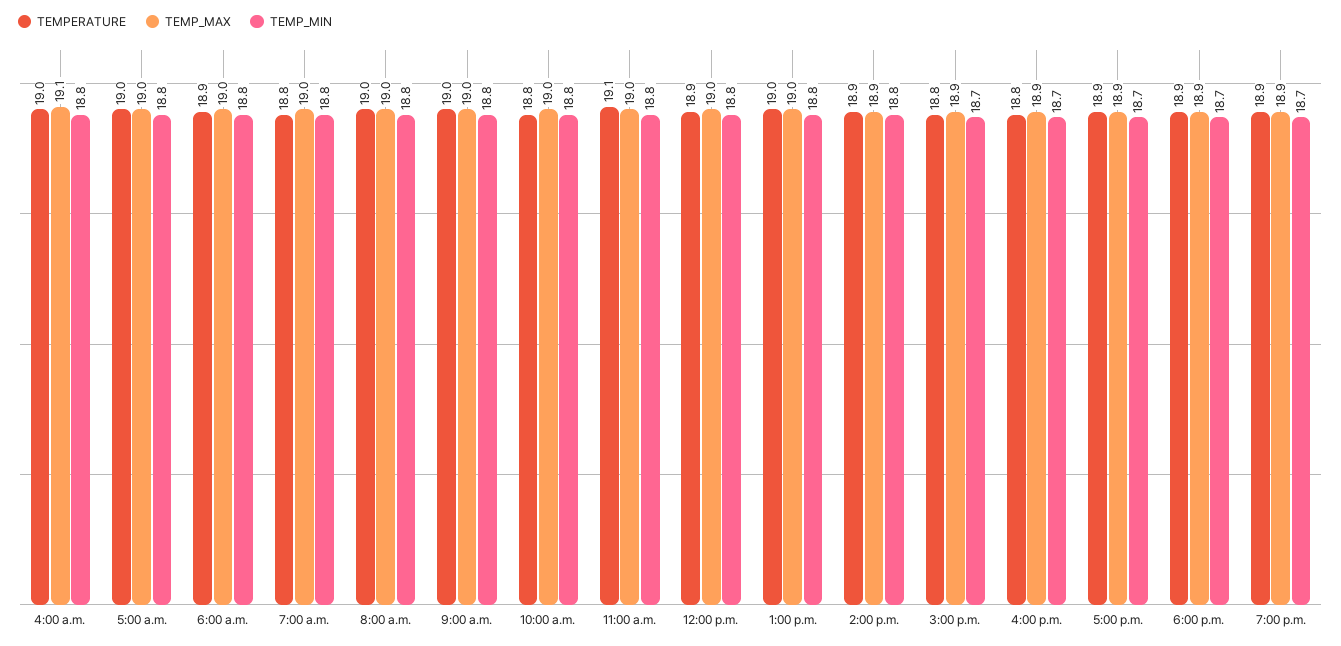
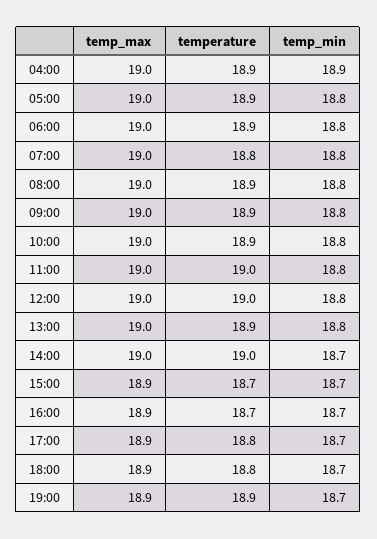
  {
    "TEMPERATURE": {
-     "4:00 a.m.": 19,
+     "4:00 a.m.": 18.9,
-     "5:00 a.m.": 19,
+     "5:00 a.m.": 18.9,
      "6:00 a.m.": 18.9,
      "7:00 a.m.": 18.8,
-     "8:00 a.m.": 19,
+     "8:00 a.m.": 18.9,
-     "9:00 a.m.": 19,
+     "9:00 a.m.": 18.9,
-     "10:00 a.m.": 18.8,
+     "10:00 a.m.": 18.9,
-     "11:00 a.m.": 19.1,
+     "11:00 a.m.": 19,
-     "12:00 p.m.": 18.9,
+     "12:00 p.m.": 19,
-     "1:00 p.m.": 19,
+     "1:00 p.m.": 18.9,
-     "2:00 p.m.": 18.9,
+     "2:00 p.m.": 19,
-     "3:00 p.m.": 18.8,
+     "3:00 p.m.": 18.7,
-     "4:00 p.m.": 18.8,
+     "4:00 p.m.": 18.7,
-     "5:00 p.m.": 18.9,
+     "5:00 p.m.": 18.8,
-     "6:00 p.m.": 18.9,
+     "6:00 p.m.": 18.8,
      "7:00 p.m.": 18.9
    },
    "TEMP_MAX": {
-     "4:00 a.m.": 19.1,
+     "4:00 a.m.": 19,
      "5:00 a.m.": 19,
      "6:00 a.m.": 19,
      "7:00 a.m.": 19,
      "8:00 a.m.": 19,
      "9:00 a.m.": 19,
      "10:00 a.m.": 19,
      "11:00 a.m.": 19,
      "12:00 p.m.": 19,
      "1:00 p.m.": 19,
-     "2:00 p.m.": 18.9,
+     "2:00 p.m.": 19,
      "3:00 p.m.": 18.9,
      "4:00 p.m.": 18.9,
      "5:00 p.m.": 18.9,
      "6:00 p.m.": 18.9,
      "7:00 p.m.": 18.9
    },
    "TEMP_MIN": {
-     "4:00 a.m.": 18.8,
+     "4:00 a.m.": 18.9,
      "5:00 a.m.": 18.8,
      "6:00 a.m.": 18.8,
      "7:00 a.m.": 18.8,
      "8:00 a.m.": 18.8,
      "9:00 a.m.": 18.8,
      "10:00 a.m.": 18.8,
      "11:00 a.m.": 18.8,
      "12:00 p.m.": 18.8,
      "1:00 p.m.": 18.8,
-     "2:00 p.m.": 18.8,
+     "2:00 p.m.": 18.7,
      "3:00 p.m.": 18.7,
      "4:00 p.m.": 18.7,
      "5:00 p.m.": 18.7,
      "6:00 p.m.": 18.7,
      "7:00 p.m.": 18.7
    }
  }

